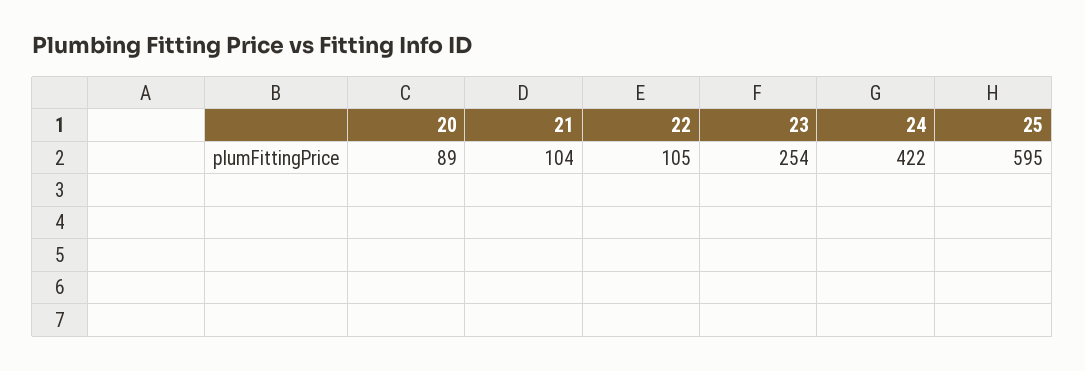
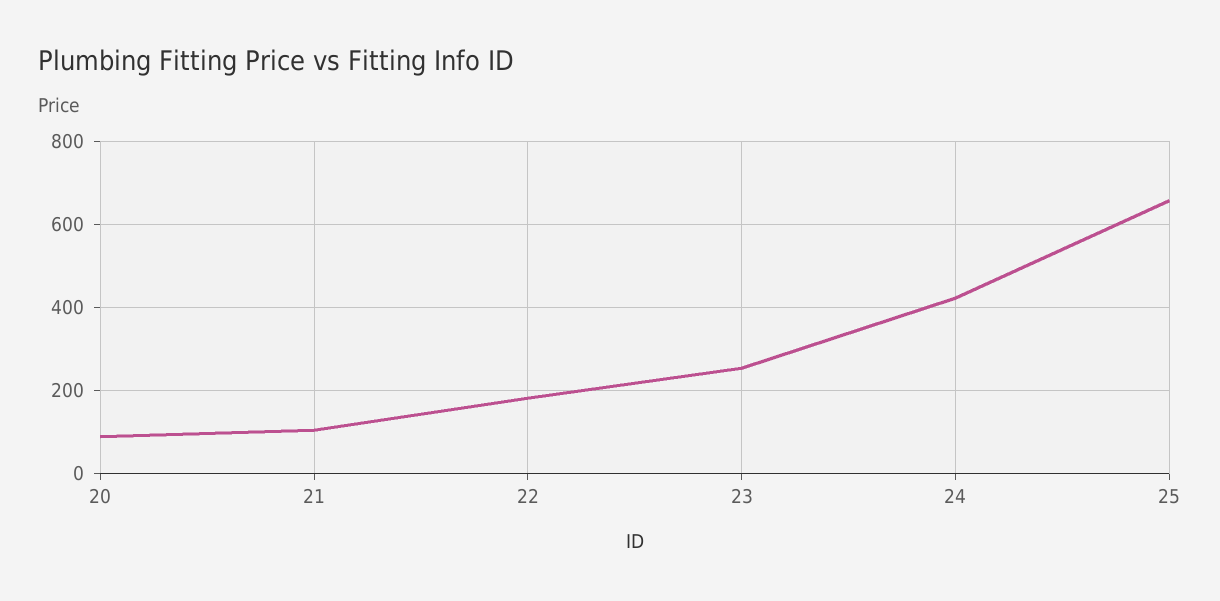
  {
    "20": 89,
    "21": 104,
-   "22": 105,
+   "22": 180,
    "23": 254,
    "24": 422,
-   "25": 595
+   "25": 660
  }

